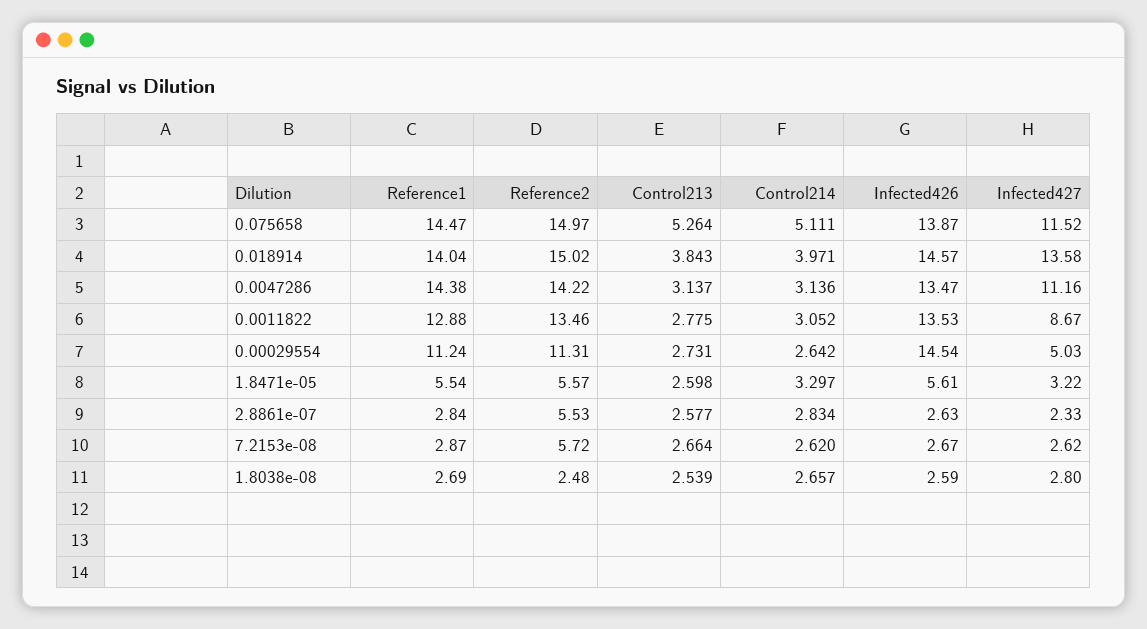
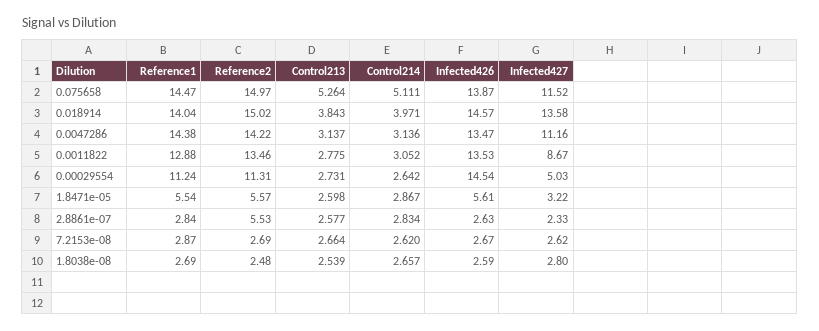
  {
    "Reference1": {
      "0.075658": 14.47,
      "0.018914": 14.04,
      "0.0047286": 14.38,
      "0.0011822": 12.88,
      "0.00029554": 11.24,
      "1.8471e-05": 5.54,
      "2.8861e-07": 2.84,
      "7.2153e-08": 2.87,
      "1.8038e-08": 2.69
    },
    "Reference2": {
      "0.075658": 14.97,
      "0.018914": 15.02,
      "0.0047286": 14.22,
      "0.0011822": 13.46,
      "0.00029554": 11.31,
      "1.8471e-05": 5.57,
      "2.8861e-07": 5.53,
-     "7.2153e-08": 5.72,
+     "7.2153e-08": 2.69,
      "1.8038e-08": 2.48
    },
    "Control213": {
      "0.075658": 5.264,
      "0.018914": 3.843,
      "0.0047286": 3.137,
      "0.0011822": 2.775,
      "0.00029554": 2.731,
      "1.8471e-05": 2.598,
      "2.8861e-07": 2.577,
      "7.2153e-08": 2.664,
      "1.8038e-08": 2.539
    },
    "Control214": {
      "0.075658": 5.111,
      "0.018914": 3.971,
      "0.0047286": 3.136,
      "0.0011822": 3.052,
      "0.00029554": 2.642,
-     "1.8471e-05": 3.297,
+     "1.8471e-05": 2.867,
      "2.8861e-07": 2.834,
      "7.2153e-08": 2.62,
      "1.8038e-08": 2.657
    },
    "Infected426": {
      "0.075658": 13.87,
      "0.018914": 14.57,
      "0.0047286": 13.47,
      "0.0011822": 13.53,
      "0.00029554": 14.54,
      "1.8471e-05": 5.61,
      "2.8861e-07": 2.63,
      "7.2153e-08": 2.67,
      "1.8038e-08": 2.59
    },
    "Infected427": {
      "0.075658": 11.52,
      "0.018914": 13.58,
      "0.0047286": 11.16,
      "0.0011822": 8.67,
      "0.00029554": 5.03,
      "1.8471e-05": 3.22,
      "2.8861e-07": 2.33,
      "7.2153e-08": 2.62,
      "1.8038e-08": 2.8
    }
  }

